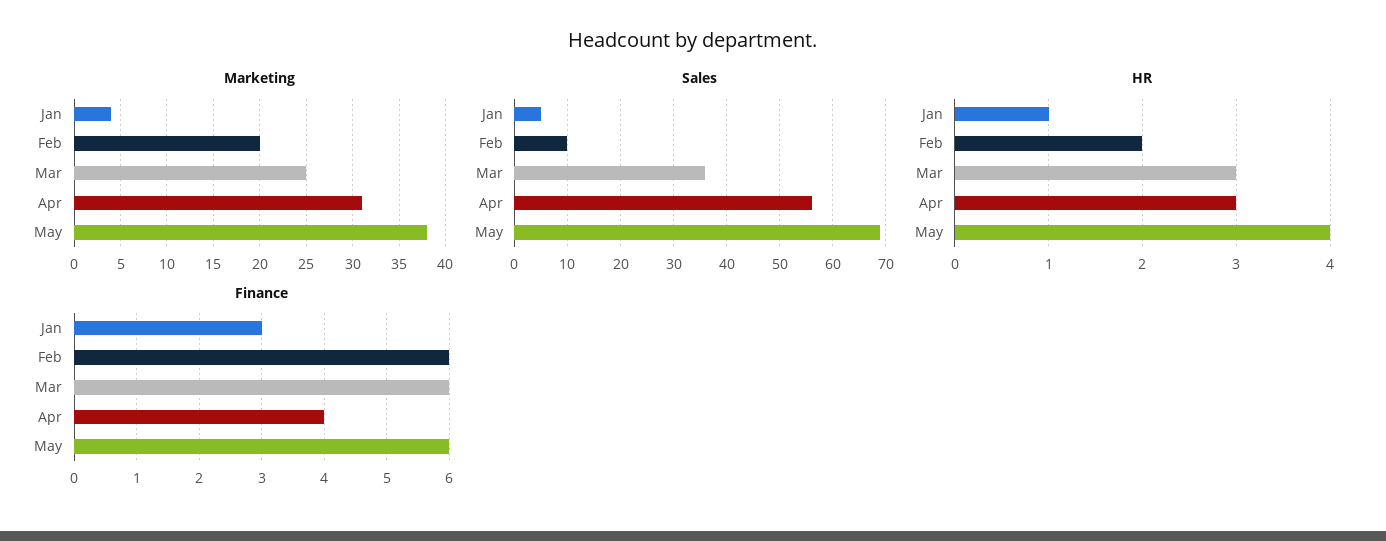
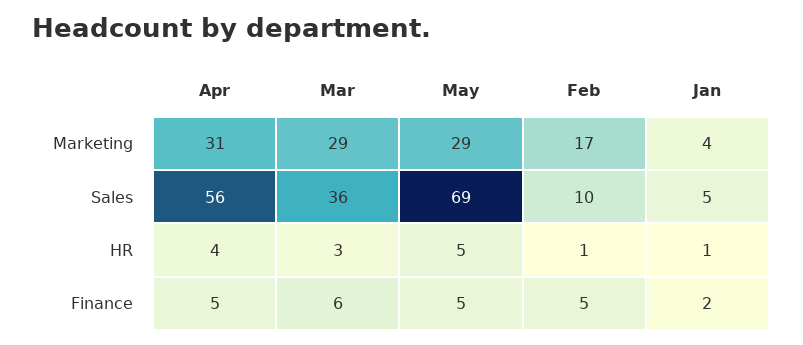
  {
    "Marketing": {
      "Jan": 4,
-     "Feb": 20,
+     "Feb": 17,
-     "Mar": 25,
+     "Mar": 29,
      "Apr": 31,
-     "May": 38
+     "May": 29
    },
    "Sales": {
      "Jan": 5,
      "Feb": 10,
      "Mar": 36,
      "Apr": 56,
      "May": 69
    },
    "HR": {
      "Jan": 1,
-     "Feb": 2,
+     "Feb": 1,
      "Mar": 3,
-     "Apr": 3,
+     "Apr": 4,
-     "May": 4
+     "May": 5
    },
    "Finance": {
-     "Jan": 3,
+     "Jan": 2,
-     "Feb": 6,
+     "Feb": 5,
      "Mar": 6,
-     "Apr": 4,
+     "Apr": 5,
-     "May": 6
+     "May": 5
    }
  }

